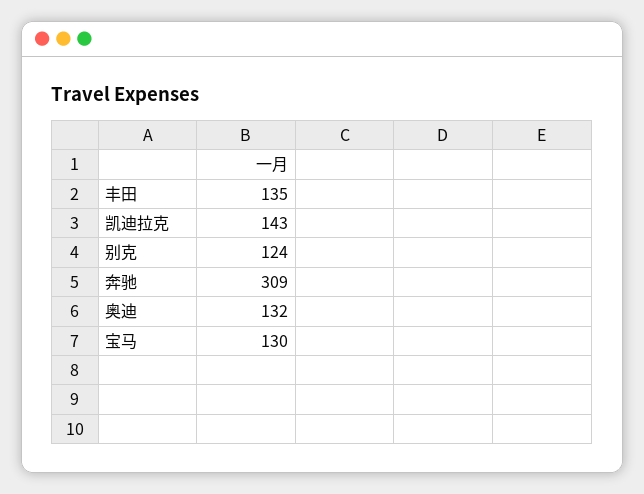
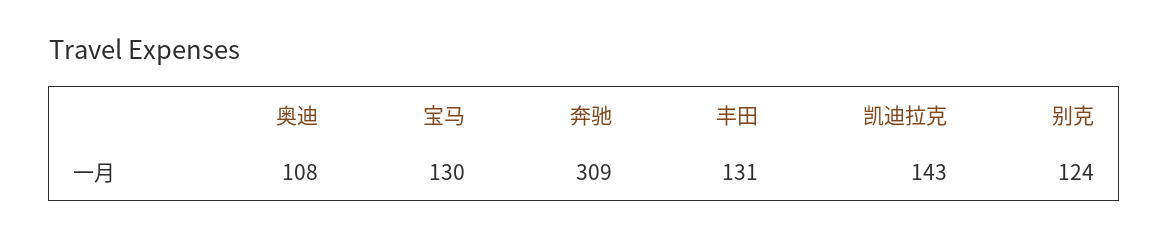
  {
-   "丰田": 135,
+   "丰田": 131,
    "凯迪拉克": 143,
    "别克": 124,
    "奔驰": 309,
-   "奥迪": 132,
+   "奥迪": 108,
    "宝马": 130
  }

